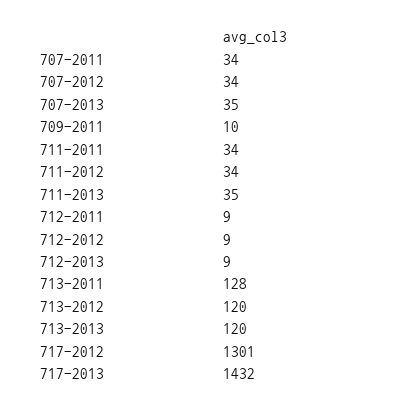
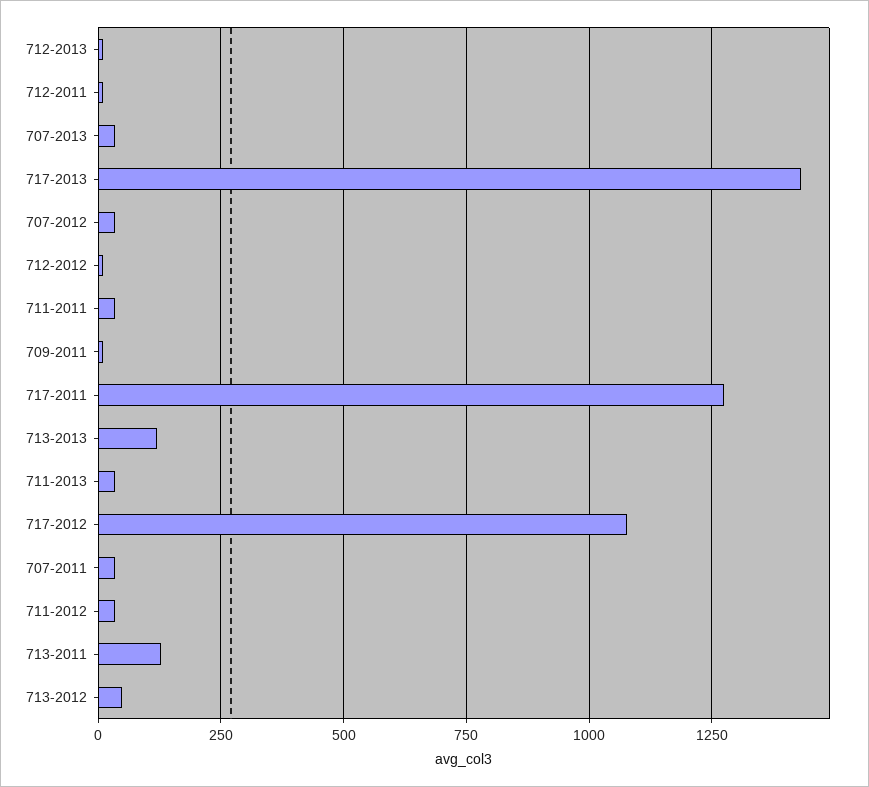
  {
    "707-2011": 34,
    "707-2012": 34,
    "707-2013": 35,
    "709-2011": 10,
    "711-2011": 34,
    "711-2012": 34,
    "711-2013": 35,
    "712-2011": 9,
    "712-2012": 9,
    "712-2013": 9,
    "713-2011": 128,
-   "713-2012": 120,
+   "713-2012": 50,
    "713-2013": 120,
-   "717-2012": 1301,
+   "717-2012": 1075,
-   "717-2013": 1432
+   "717-2013": 1432,
+   "717-2011": 1275
  }

